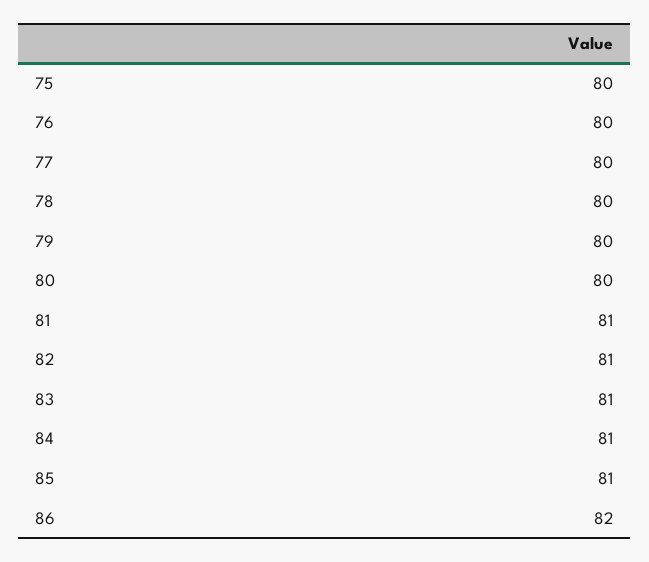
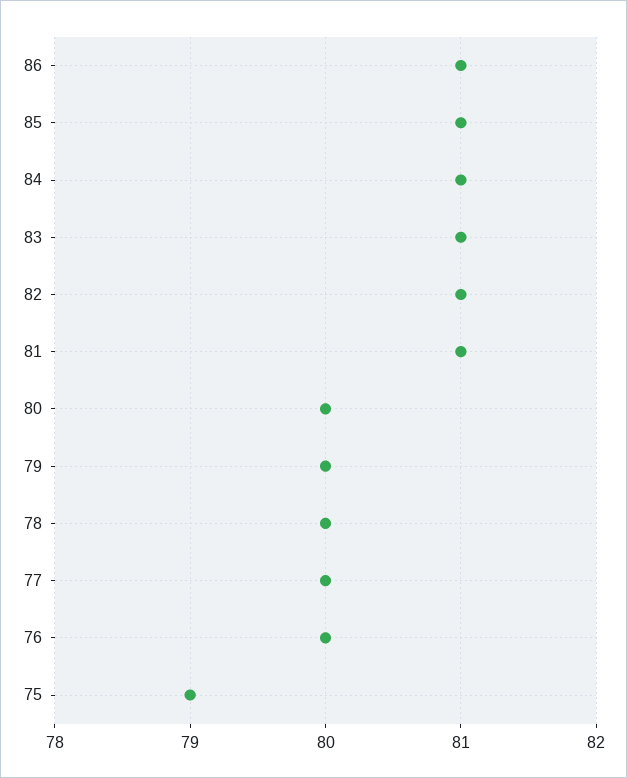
  {
-   "75": 80,
+   "75": 79,
    "76": 80,
    "77": 80,
    "78": 80,
    "79": 80,
    "80": 80,
    "81": 81,
    "82": 81,
    "83": 81,
    "84": 81,
    "85": 81,
-   "86": 82
+   "86": 81
  }

